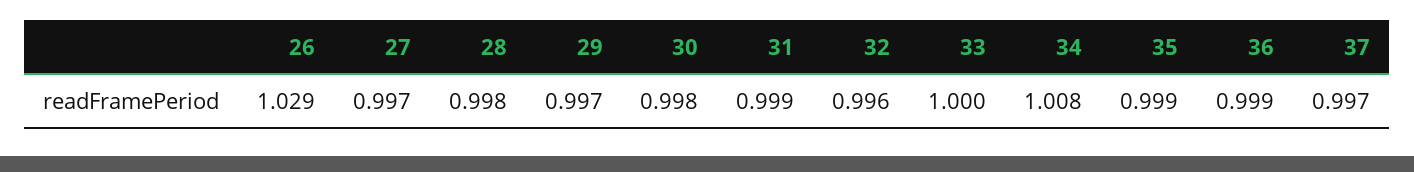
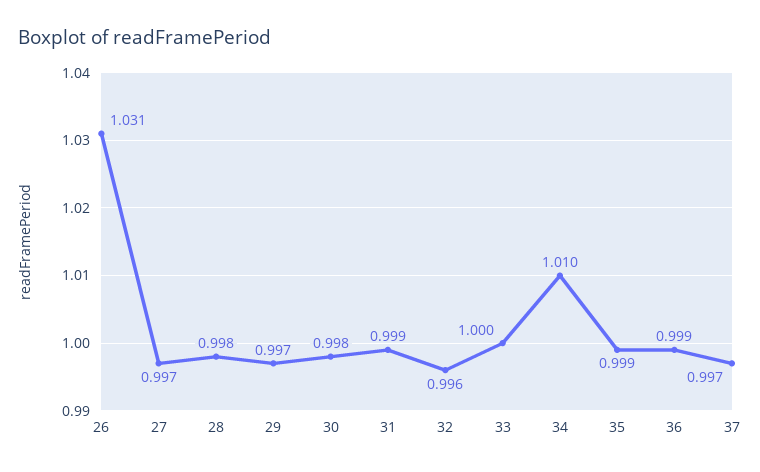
  {
-   "26": 1.029,
+   "26": 1.031,
    "27": 0.997,
    "28": 0.998,
    "29": 0.997,
    "30": 0.998,
    "31": 0.999,
    "32": 0.996,
    "33": 1,
-   "34": 1.008,
+   "34": 1.01,
    "35": 0.999,
    "36": 0.999,
    "37": 0.997
  }

